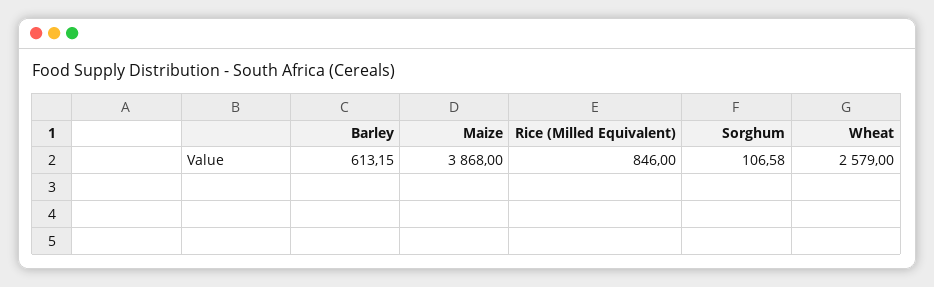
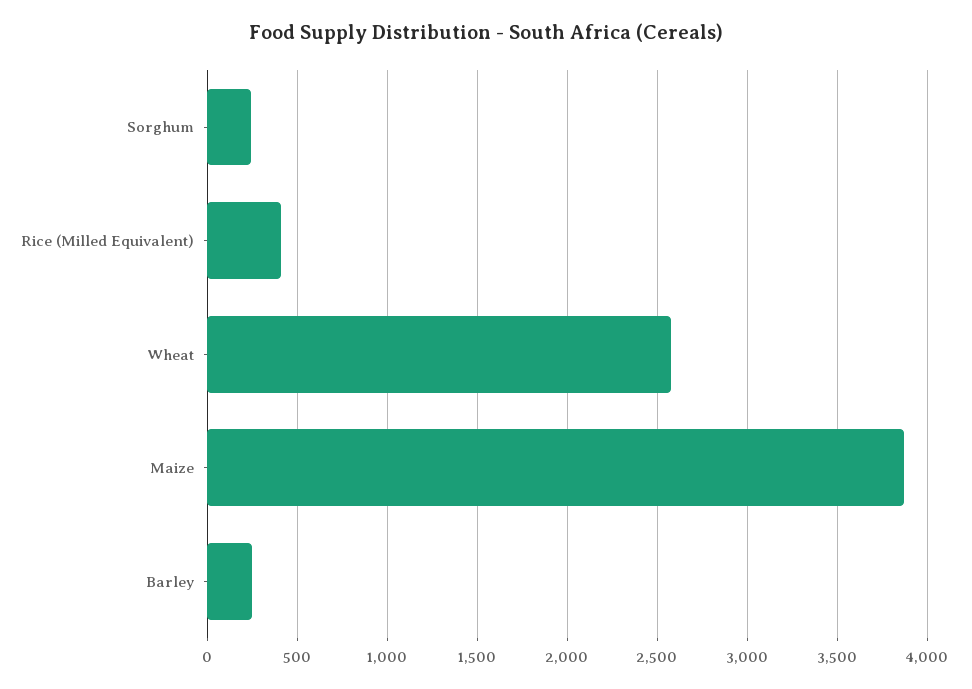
  {
-   "Barley": 613.15,
+   "Barley": 250,
    "Maize": 3868,
-   "Rice (Milled Equivalent)": 846,
+   "Rice (Milled Equivalent)": 400,
-   "Sorghum": 106.58,
+   "Sorghum": 250,
    "Wheat": 2579
  }

